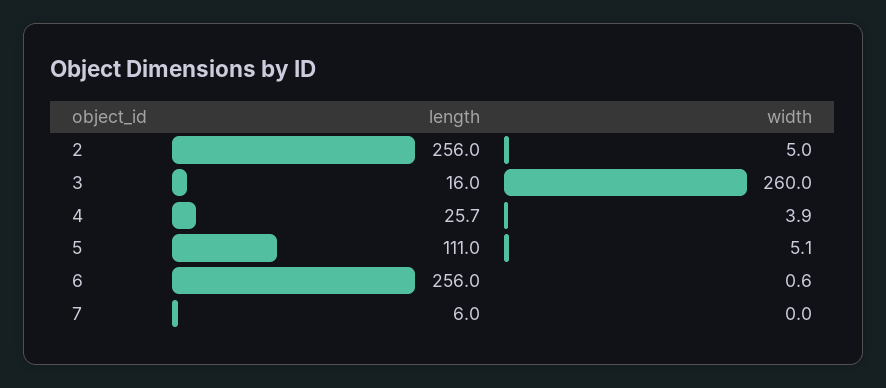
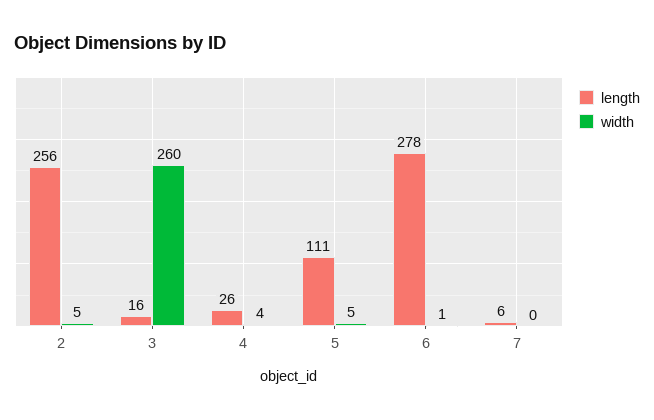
  {
    "length": {
      "2": 256,
      "3": 16,
      "4": 25.7,
      "5": 111,
-     "6": 256,
+     "6": 278,
      "7": 6
    },
    "width": {
      "2": 5,
      "3": 260,
      "4": 3.9,
      "5": 5.1,
      "6": 0.6,
      "7": 0
    }
  }

